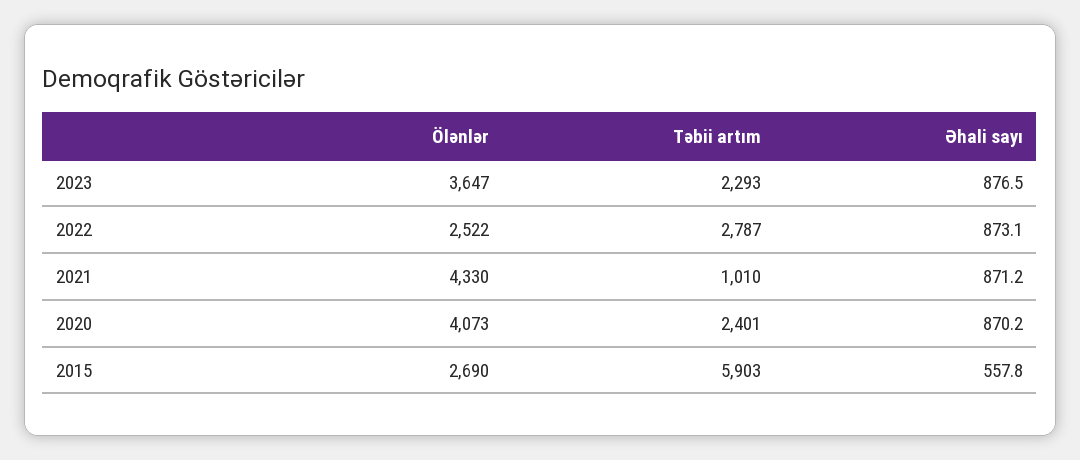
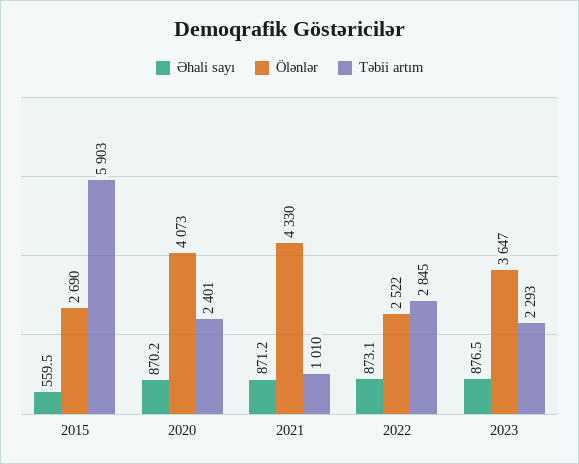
  {
    "Ölənlər": {
      "2023": 3647,
      "2022": 2522,
      "2021": 4330,
      "2020": 4073,
      "2015": 2690
    },
    "Təbii artım": {
      "2023": 2293,
-     "2022": 2787,
+     "2022": 2845,
      "2021": 1010,
      "2020": 2401,
      "2015": 5903
    },
    "Əhali sayı": {
      "2023": 876.5,
      "2022": 873.1,
      "2021": 871.2,
      "2020": 870.2,
-     "2015": 557.8
+     "2015": 559.5
    }
  }

